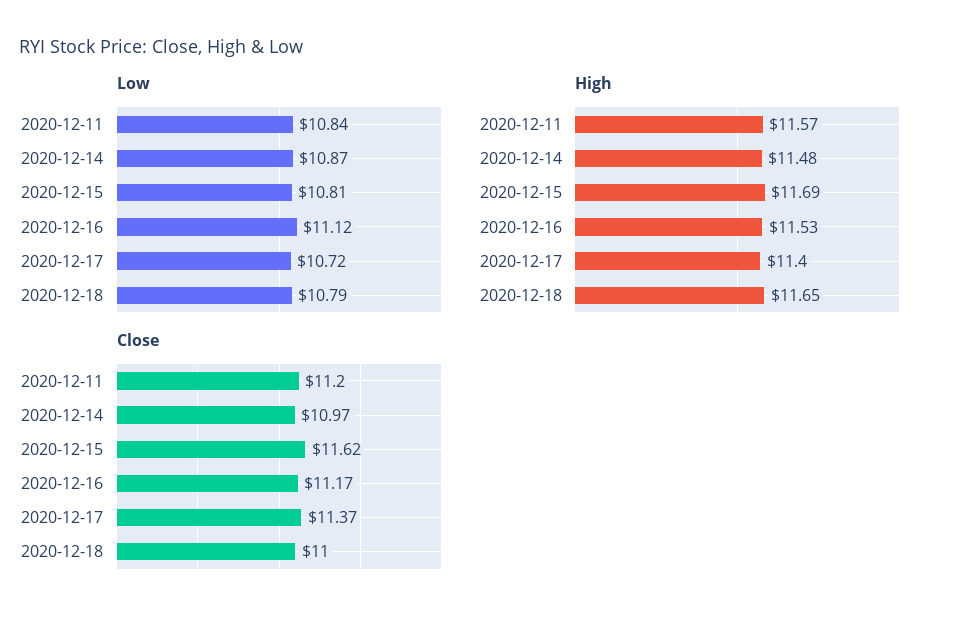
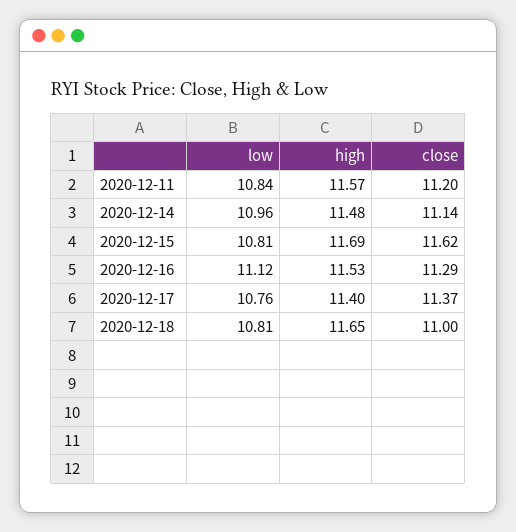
  {
    "Low": {
      "2020-12-11": 10.84,
-     "2020-12-14": 10.87,
+     "2020-12-14": 10.96,
      "2020-12-15": 10.81,
      "2020-12-16": 11.12,
-     "2020-12-17": 10.72,
+     "2020-12-17": 10.76,
-     "2020-12-18": 10.79
+     "2020-12-18": 10.81
    },
    "High": {
      "2020-12-11": 11.57,
      "2020-12-14": 11.48,
      "2020-12-15": 11.69,
      "2020-12-16": 11.53,
      "2020-12-17": 11.4,
      "2020-12-18": 11.65
    },
    "Close": {
      "2020-12-11": 11.2,
-     "2020-12-14": 10.97,
+     "2020-12-14": 11.14,
      "2020-12-15": 11.62,
-     "2020-12-16": 11.17,
+     "2020-12-16": 11.29,
      "2020-12-17": 11.37,
      "2020-12-18": 11
    }
  }

